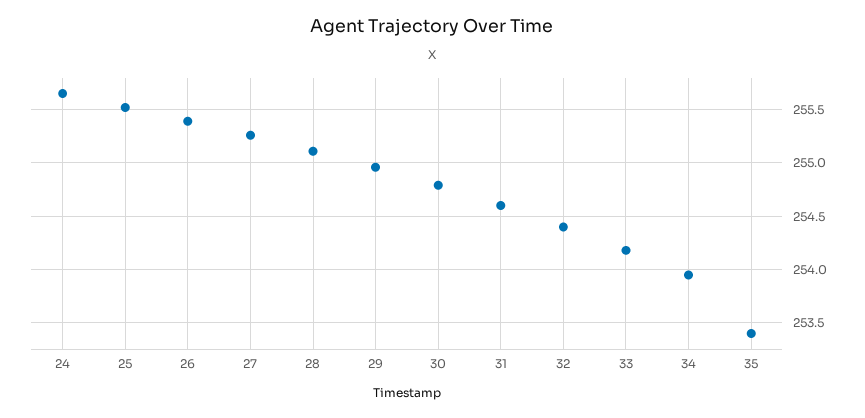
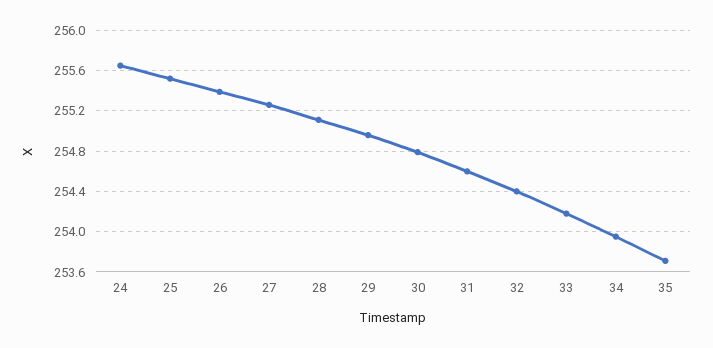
  {
    "24": 255.7,
    "25": 255.5,
    "26": 255.4,
    "27": 255.3,
    "28": 255.1,
    "29": 255,
    "30": 254.8,
    "31": 254.6,
    "32": 254.4,
    "33": 254.2,
    "34": 254,
-   "35": 253.4
+   "35": 253.7
  }

